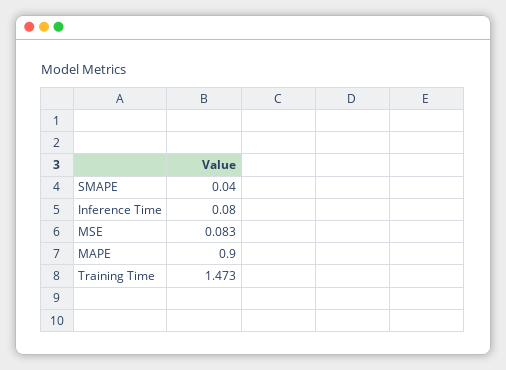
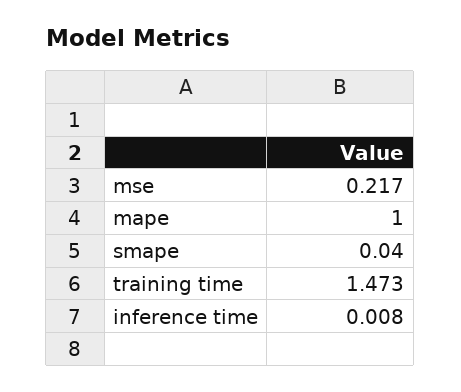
  {
    "SMAPE": 0.04,
-   "Inference Time": 0.08,
+   "Inference Time": 0.008,
-   "MSE": 0.083,
+   "MSE": 0.217,
-   "MAPE": 0.9,
+   "MAPE": 1,
    "Training Time": 1.473
  }

